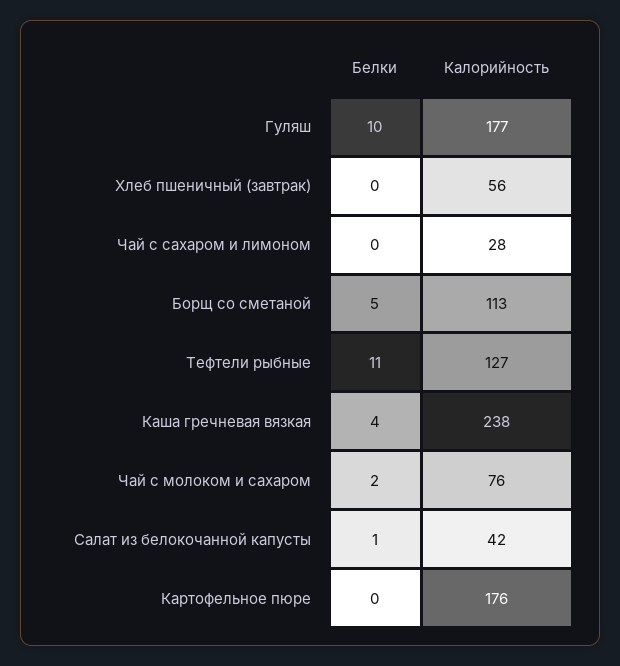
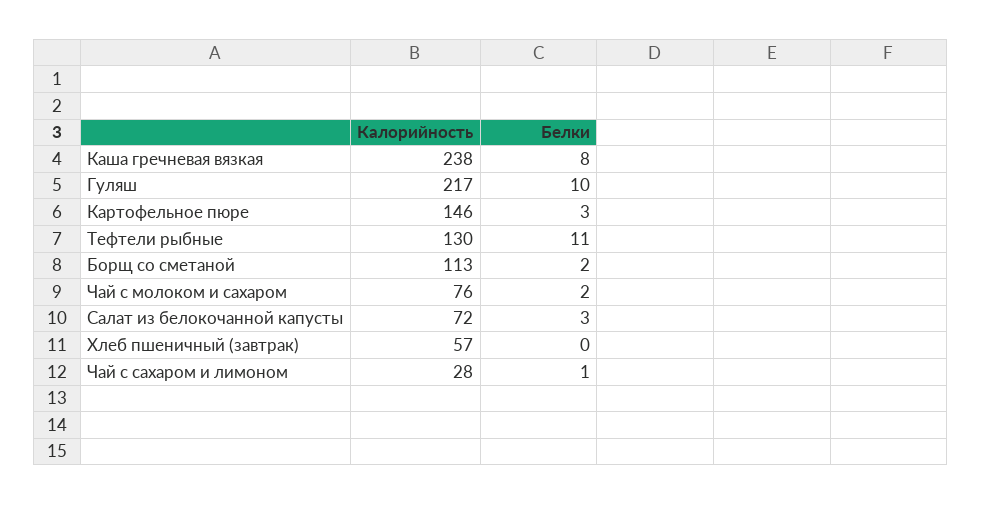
  {
    "Белки": {
      "Гуляш": 10,
      "Хлеб пшеничный (завтрак)": 0,
-     "Чай с сахаром и лимоном": 0,
+     "Чай с сахаром и лимоном": 1,
-     "Борщ со сметаной": 5,
+     "Борщ со сметаной": 2,
      "Тефтели рыбные": 11,
-     "Каша гречневая вязкая": 4,
+     "Каша гречневая вязкая": 8,
      "Чай с молоком и сахаром": 2,
-     "Салат из белокочанной капусты": 1,
+     "Салат из белокочанной капусты": 3,
-     "Картофельное пюре": 0
+     "Картофельное пюре": 3
    },
    "Калорийность": {
-     "Гуляш": 177,
+     "Гуляш": 217,
-     "Хлеб пшеничный (завтрак)": 56,
+     "Хлеб пшеничный (завтрак)": 57,
      "Чай с сахаром и лимоном": 28,
      "Борщ со сметаной": 113,
-     "Тефтели рыбные": 127,
+     "Тефтели рыбные": 130,
      "Каша гречневая вязкая": 238,
      "Чай с молоком и сахаром": 76,
-     "Салат из белокочанной капусты": 42,
+     "Салат из белокочанной капусты": 72,
-     "Картофельное пюре": 176
+     "Картофельное пюре": 146
    }
  }

